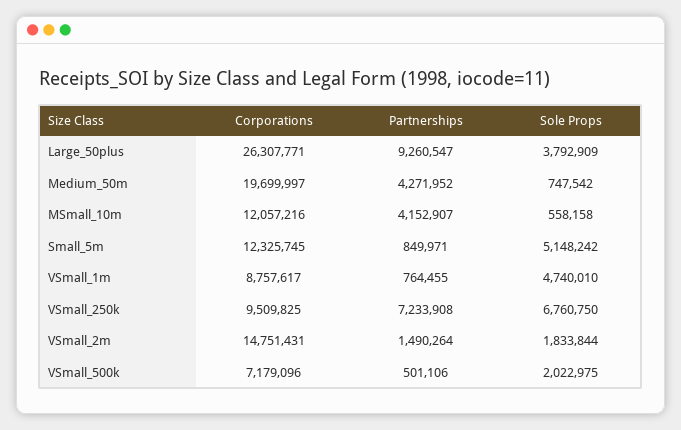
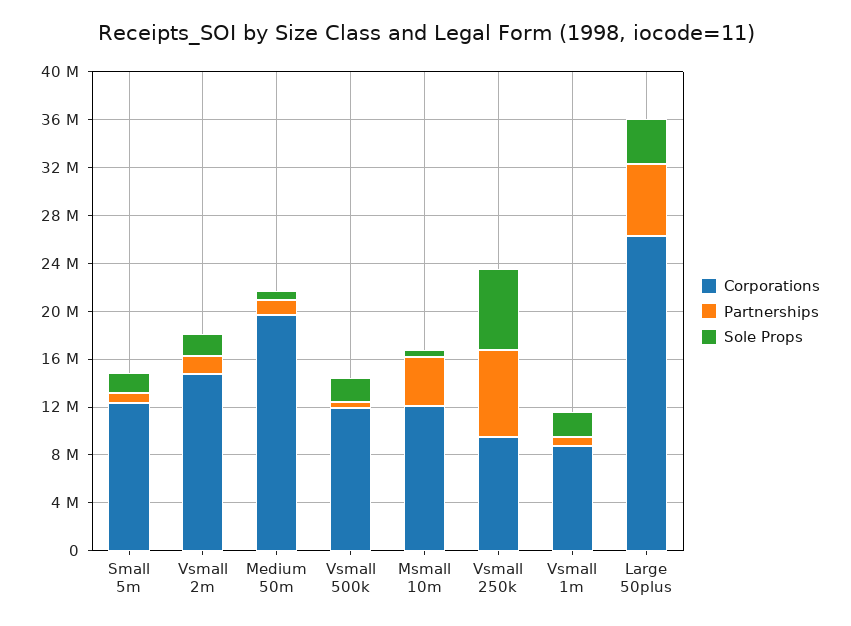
  {
    "Corporations": {
      "Large_50plus": 26307771,
      "Medium_50m": 19699997,
      "MSmall_10m": 12057216,
      "Small_5m": 12325745,
      "VSmall_1m": 8757617,
      "VSmall_250k": 9509825,
      "VSmall_2m": 14751431,
-     "VSmall_500k": 7179096
+     "VSmall_500k": 12000000
    },
    "Partnerships": {
-     "Large_50plus": 9260547,
+     "Large_50plus": 6000000,
-     "Medium_50m": 4271952,
+     "Medium_50m": 1000000,
      "MSmall_10m": 4152907,
      "Small_5m": 849971,
      "VSmall_1m": 764455,
      "VSmall_250k": 7233908,
      "VSmall_2m": 1490264,
      "VSmall_500k": 501106
    },
    "Sole Props": {
      "Large_50plus": 3792909,
      "Medium_50m": 747542,
      "MSmall_10m": 558158,
-     "Small_5m": 5148242,
+     "Small_5m": 2000000,
-     "VSmall_1m": 4740010,
+     "VSmall_1m": 2000000,
      "VSmall_250k": 6760750,
      "VSmall_2m": 1833844,
      "VSmall_500k": 2022975
    }
  }

